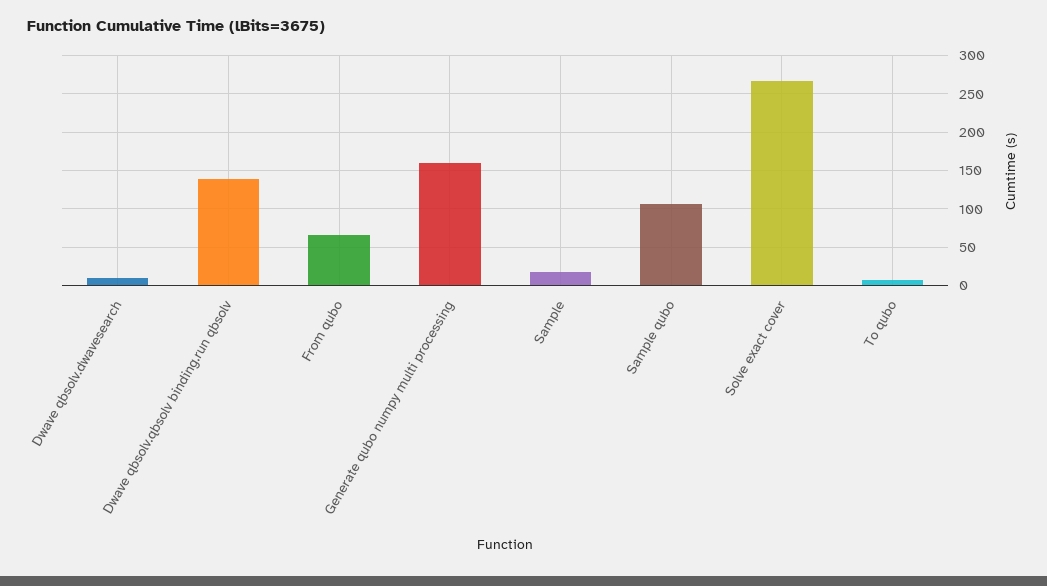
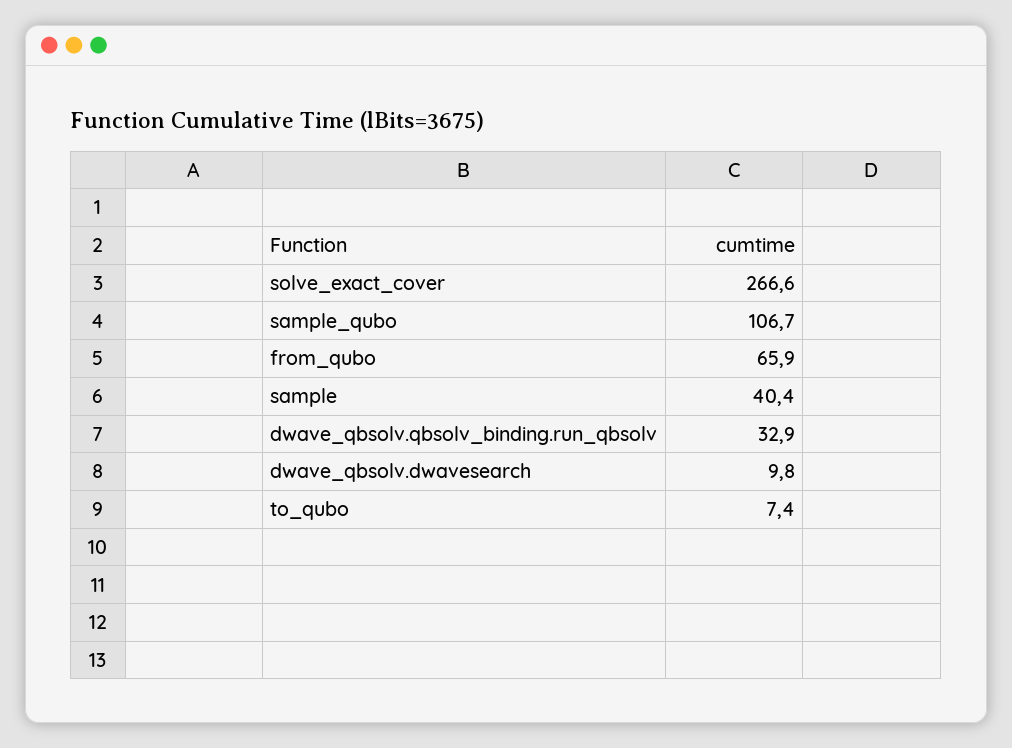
  {
    "Dwave qbsolv.dwavesearch": 9.8,
-   "Dwave qbsolv.qbsolv binding.run qbsolv": 140,
+   "Dwave qbsolv.qbsolv binding.run qbsolv": 32.9,
    "From qubo": 65.9,
-   "Generate qubo numpy multi processing": 160,
-   "Sample": 20,
+   "Sample": 40.4,
    "Sample qubo": 106.7,
    "Solve exact cover": 266.6,
    "To qubo": 7.4
  }

